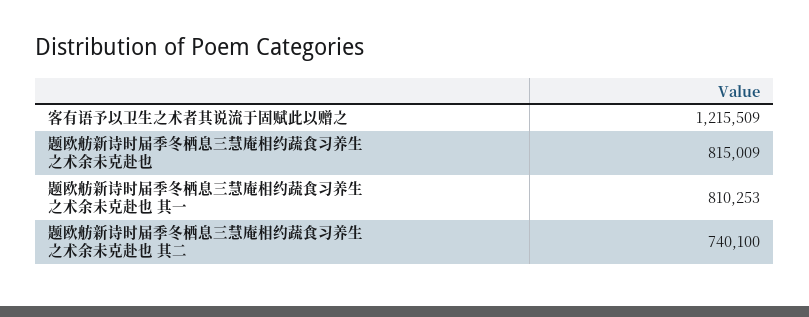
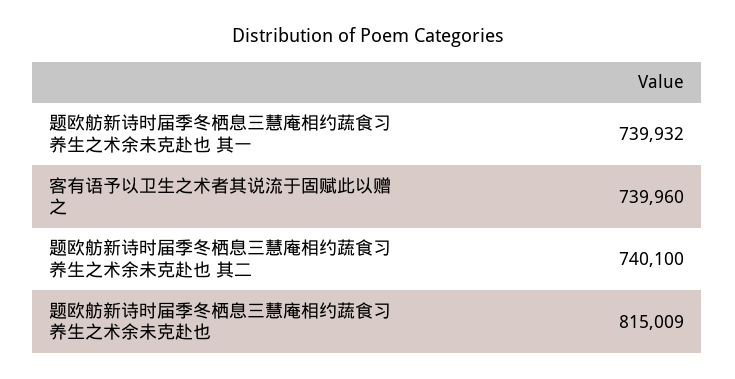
  {
-   "客有语予以卫生之术者其说流于固赋此以赠之": 1215509,
+   "客有语予以卫生之术者其说流于固赋此以赠之": 739960,
    "题欧舫新诗时届季冬栖息三慧庵相约蔬食习养生之术余未克赴也": 815009,
-   "题欧舫新诗时届季冬栖息三慧庵相约蔬食习养生之术余未克赴也 其一": 810253,
+   "题欧舫新诗时届季冬栖息三慧庵相约蔬食习养生之术余未克赴也 其一": 739932,
    "题欧舫新诗时届季冬栖息三慧庵相约蔬食习养生之术余未克赴也 其二": 740100
  }

